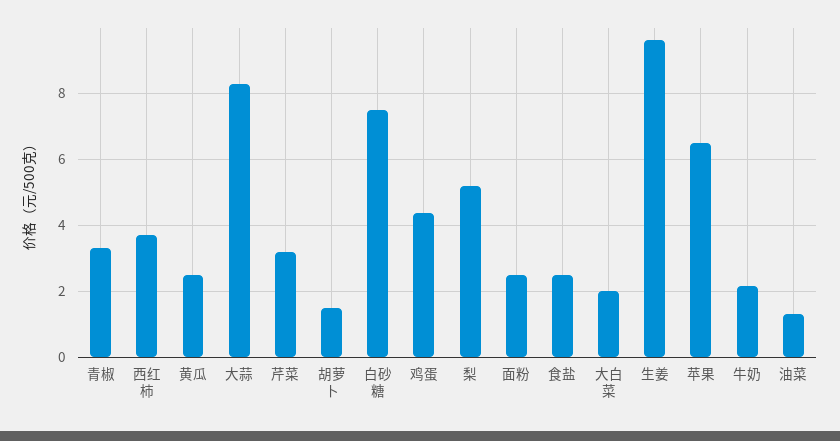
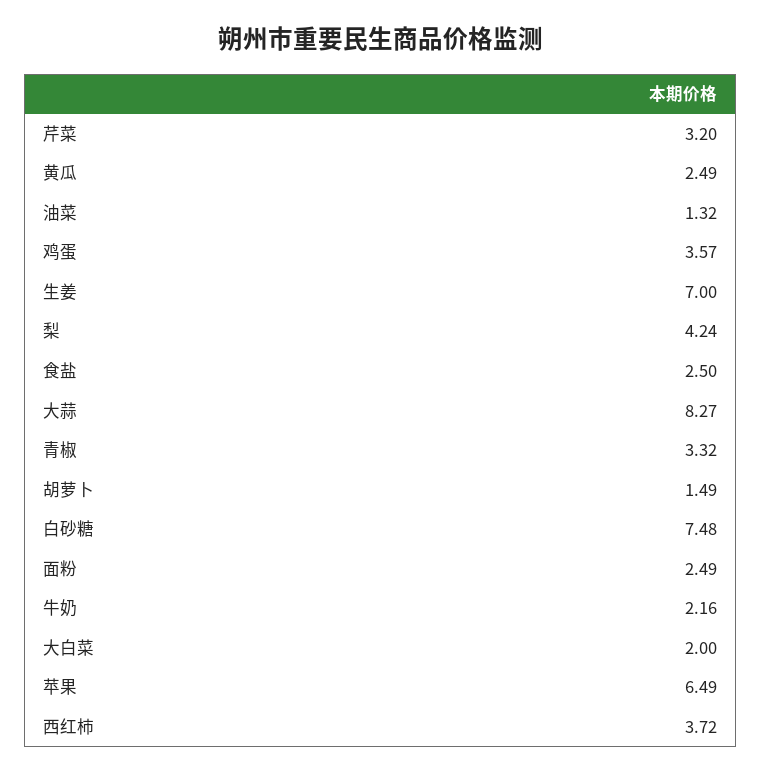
  {
    "青椒": 3.32,
    "西红柿": 3.72,
    "黄瓜": 2.49,
    "大蒜": 8.27,
    "芹菜": 3.2,
    "胡萝卜": 1.49,
    "白砂糖": 7.48,
-   "鸡蛋": 4.4,
+   "鸡蛋": 3.57,
-   "梨": 5.2,
+   "梨": 4.24,
    "面粉": 2.49,
    "食盐": 2.5,
    "大白菜": 2,
-   "生姜": 9.6,
+   "生姜": 7,
    "苹果": 6.49,
    "牛奶": 2.16,
    "油菜": 1.32
  }

